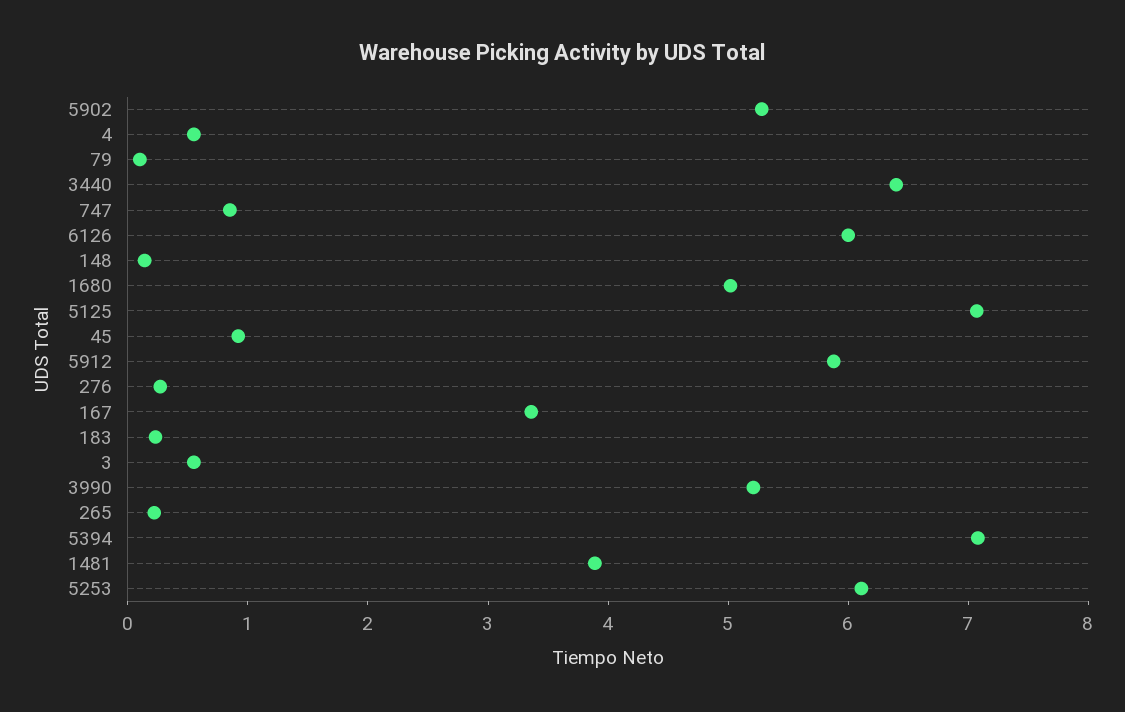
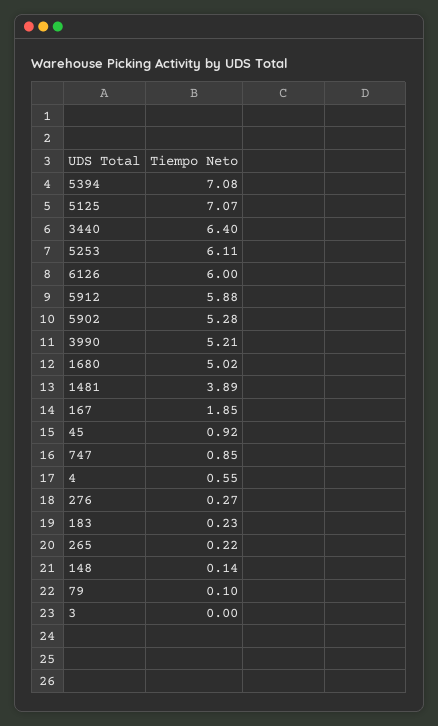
  {
    "5902": 5.28,
    "4": 0.55,
    "79": 0.1,
    "3440": 6.4,
    "747": 0.85,
    "6126": 6,
    "148": 0.14,
    "1680": 5.02,
    "5125": 7.07,
    "45": 0.92,
    "5912": 5.88,
    "276": 0.27,
-   "167": 3.4,
+   "167": 1.85,
    "183": 0.23,
-   "3": 0.6,
+   "3": 0,
    "3990": 5.21,
    "265": 0.22,
    "5394": 7.08,
    "1481": 3.89,
    "5253": 6.11
  }

